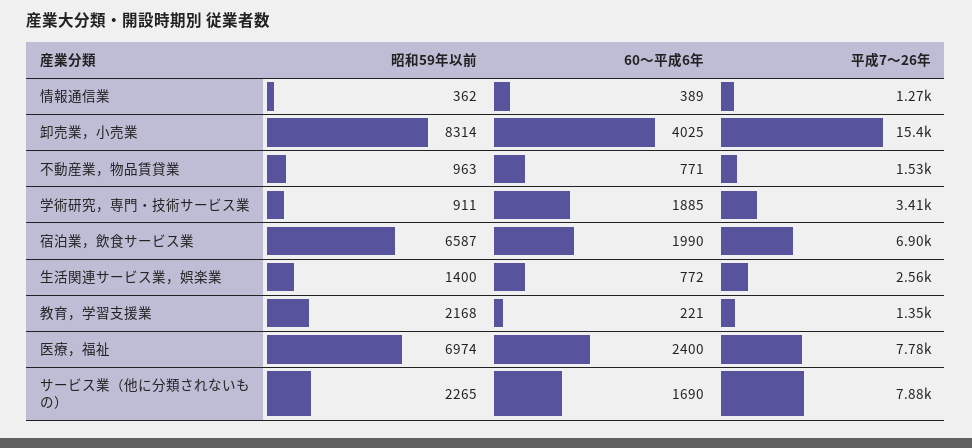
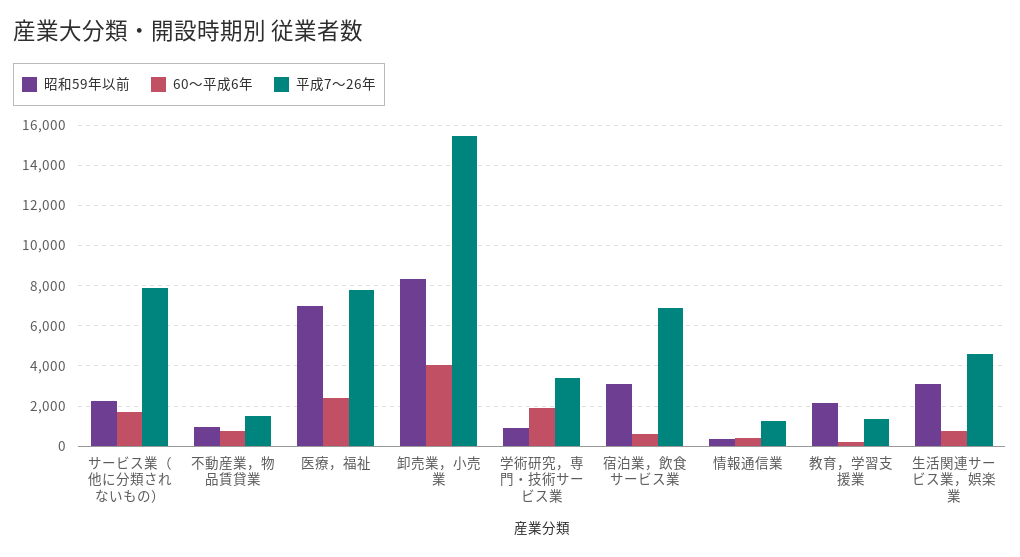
  {
    "昭和59年以前": {
      "情報通信業": 362,
      "卸売業，小売業": 8314,
      "不動産業，物品賃貸業": 963,
      "学術研究，専門・技術サービス業": 911,
-     "宿泊業，飲食サービス業": 6587,
+     "宿泊業，飲食サービス業": 3000,
-     "生活関連サービス業，娯楽業": 1400,
+     "生活関連サービス業，娯楽業": 3000,
      "教育，学習支援業": 2168,
      "医療，福祉": 6974,
      "サービス業（他に分類されないもの）": 2265
    },
    "60～平成6年": {
      "情報通信業": 389,
      "卸売業，小売業": 4025,
      "不動産業，物品賃貸業": 771,
      "学術研究，専門・技術サービス業": 1885,
-     "宿泊業，飲食サービス業": 1990,
+     "宿泊業，飲食サービス業": 500,
      "生活関連サービス業，娯楽業": 772,
      "教育，学習支援業": 221,
      "医療，福祉": 2400,
      "サービス業（他に分類されないもの）": 1690
    },
    "平成7～26年": {
      "情報通信業": 1270,
      "卸売業，小売業": 15400,
      "不動産業，物品賃貸業": 1530,
      "学術研究，専門・技術サービス業": 3410,
      "宿泊業，飲食サービス業": 6900,
-     "生活関連サービス業，娯楽業": 2560,
+     "生活関連サービス業，娯楽業": 4500,
      "教育，学習支援業": 1350,
      "医療，福祉": 7780,
      "サービス業（他に分類されないもの）": 7880
    }
  }

